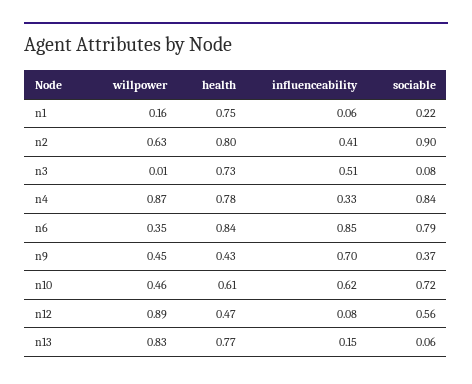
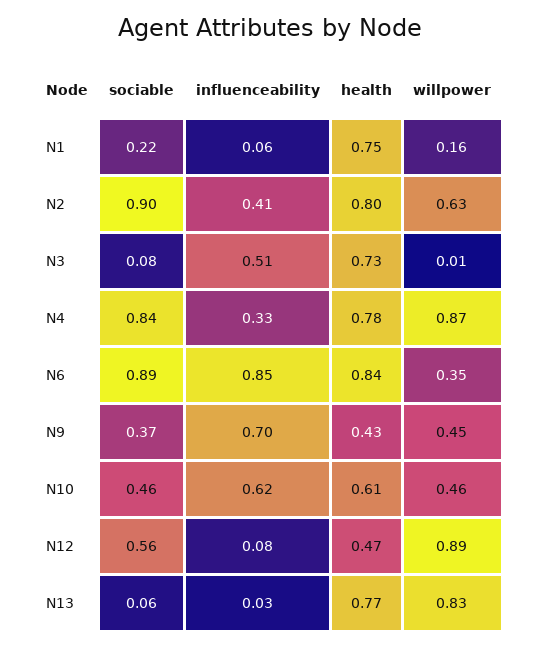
  {
    "willpower": {
      "n1": 0.16,
      "n2": 0.63,
      "n3": 0.01,
      "n4": 0.87,
      "n6": 0.35,
      "n9": 0.45,
      "n10": 0.46,
      "n12": 0.89,
      "n13": 0.83
    },
    "health": {
      "n1": 0.75,
      "n2": 0.8,
      "n3": 0.73,
      "n4": 0.78,
      "n6": 0.84,
      "n9": 0.43,
      "n10": 0.61,
      "n12": 0.47,
      "n13": 0.77
    },
    "influenceability": {
      "n1": 0.06,
      "n2": 0.41,
      "n3": 0.51,
      "n4": 0.33,
      "n6": 0.85,
      "n9": 0.7,
      "n10": 0.62,
      "n12": 0.08,
-     "n13": 0.15
+     "n13": 0.03
    },
    "sociable": {
      "n1": 0.22,
      "n2": 0.9,
      "n3": 0.08,
      "n4": 0.84,
-     "n6": 0.79,
+     "n6": 0.89,
      "n9": 0.37,
-     "n10": 0.72,
+     "n10": 0.46,
      "n12": 0.56,
      "n13": 0.06
    }
  }

